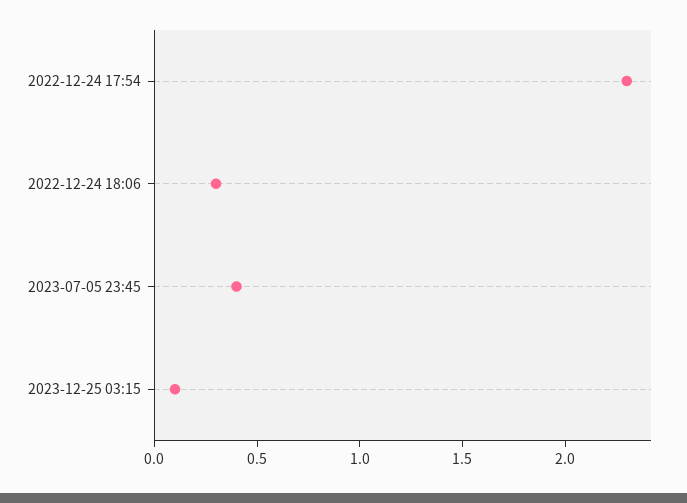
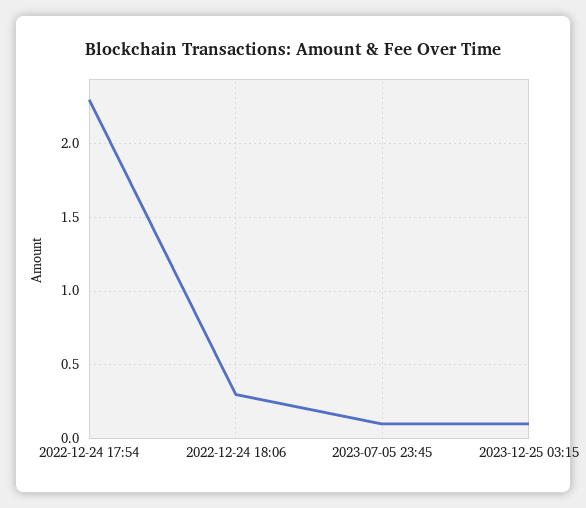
  {
    "2022-12-24 17:54": 2.3,
    "2022-12-24 18:06": 0.3,
-   "2023-07-05 23:45": 0.4,
+   "2023-07-05 23:45": 0.1,
    "2023-12-25 03:15": 0.1
  }

